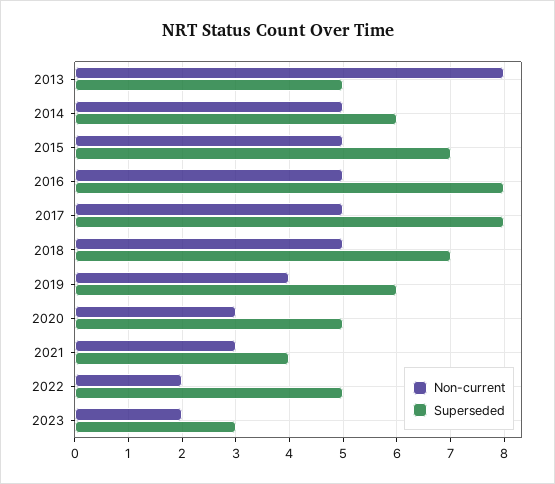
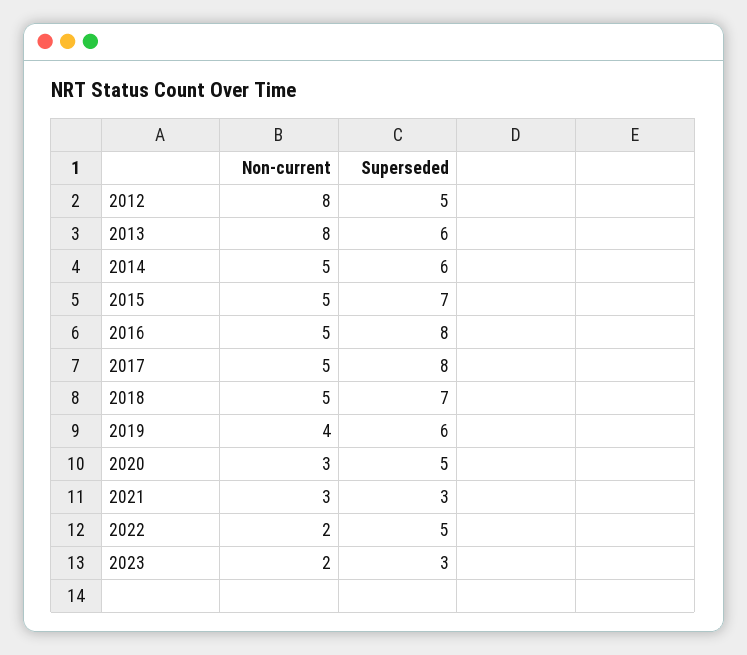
  {
    "Non-current": {
      "2013": 8,
      "2014": 5,
      "2015": 5,
      "2016": 5,
      "2017": 5,
      "2018": 5,
      "2019": 4,
      "2020": 3,
      "2021": 3,
      "2022": 2,
-     "2023": 2
+     "2023": 2,
+     "2012": 8
    },
    "Superseded": {
-     "2013": 5,
+     "2013": 6,
      "2014": 6,
      "2015": 7,
      "2016": 8,
      "2017": 8,
      "2018": 7,
      "2019": 6,
      "2020": 5,
-     "2021": 4,
+     "2021": 3,
      "2022": 5,
-     "2023": 3
+     "2023": 3,
+     "2012": 5
    }
  }

